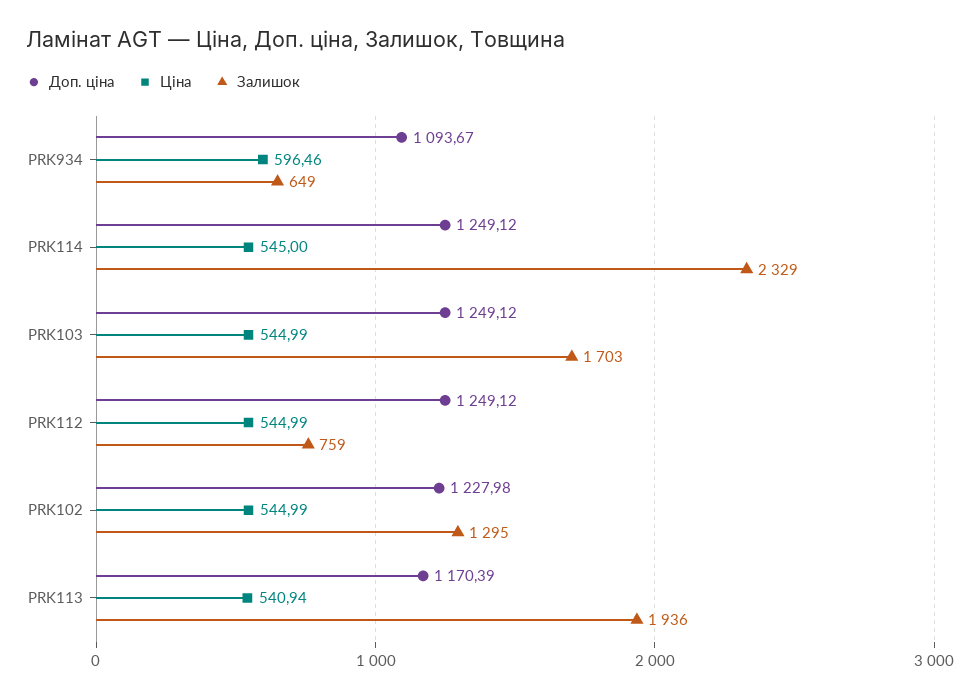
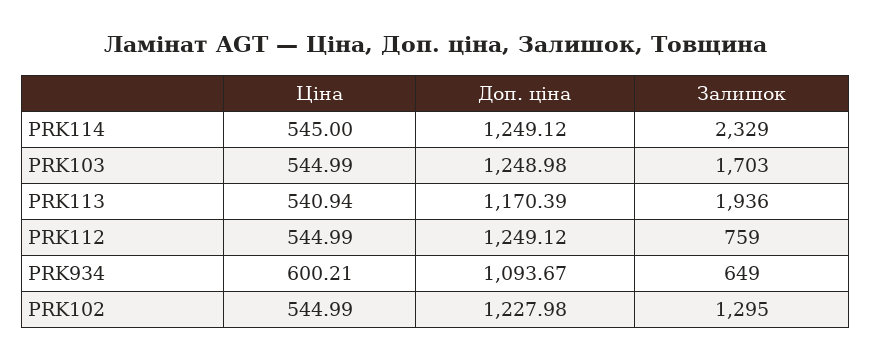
  {
    "Доп. ціна": {
      "PRK934": 1093.67,
      "PRK114": 1249.12,
-     "PRK103": 1249.12,
+     "PRK103": 1248.98,
      "PRK112": 1249.12,
      "PRK102": 1227.98,
      "PRK113": 1170.39
    },
    "Ціна": {
-     "PRK934": 596.46,
+     "PRK934": 600.21,
      "PRK114": 545,
      "PRK103": 544.99,
      "PRK112": 544.99,
      "PRK102": 544.99,
      "PRK113": 540.94
    },
    "Залишок": {
      "PRK934": 649,
      "PRK114": 2329,
      "PRK103": 1703,
      "PRK112": 759,
      "PRK102": 1295,
      "PRK113": 1936
    }
  }

